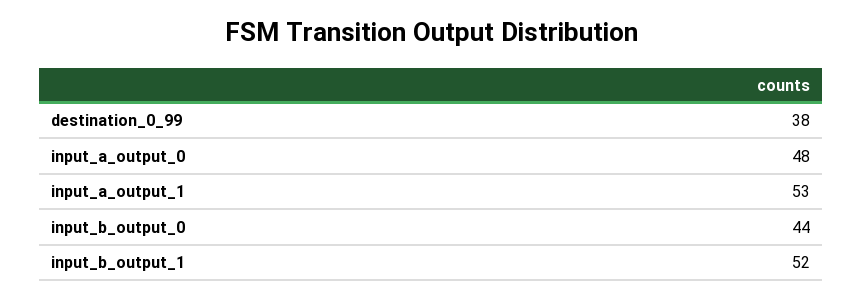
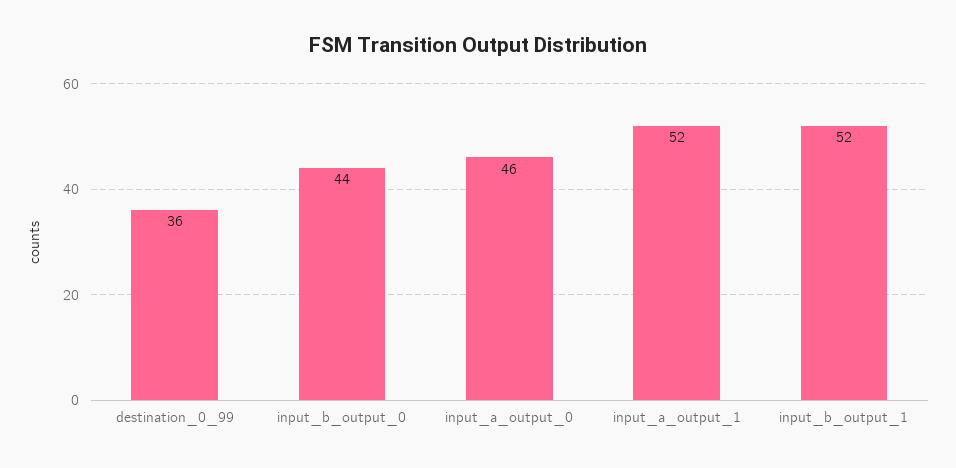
  {
-   "destination_0_99": 38,
+   "destination_0_99": 36,
-   "input_a_output_0": 48,
+   "input_a_output_0": 46,
-   "input_a_output_1": 53,
+   "input_a_output_1": 52,
    "input_b_output_0": 44,
    "input_b_output_1": 52
  }

